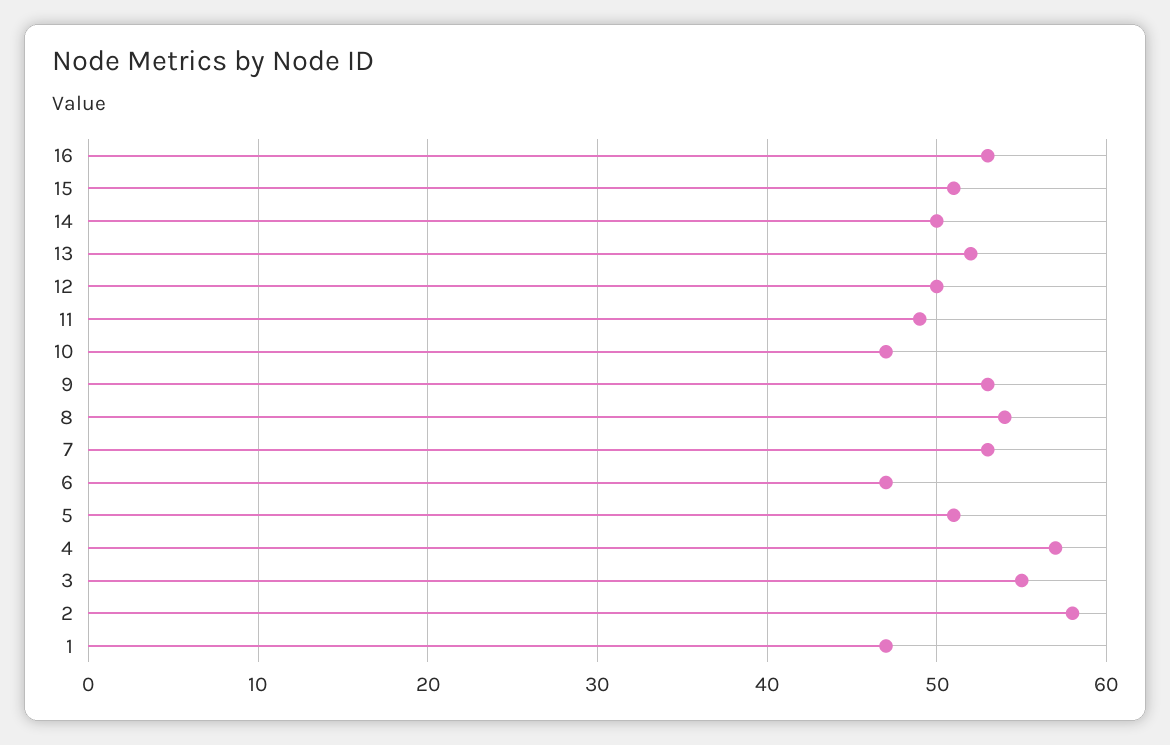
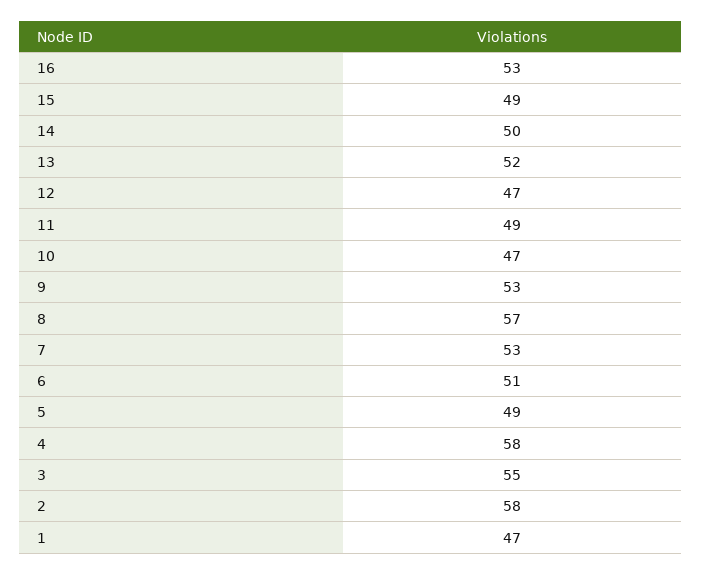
  {
    "16": 53,
-   "15": 51,
+   "15": 49,
    "14": 50,
    "13": 52,
-   "12": 50,
+   "12": 47,
    "11": 49,
    "10": 47,
    "9": 53,
-   "8": 54,
+   "8": 57,
    "7": 53,
-   "6": 47,
+   "6": 51,
-   "5": 51,
+   "5": 49,
-   "4": 57,
+   "4": 58,
    "3": 55,
    "2": 58,
    "1": 47
  }

